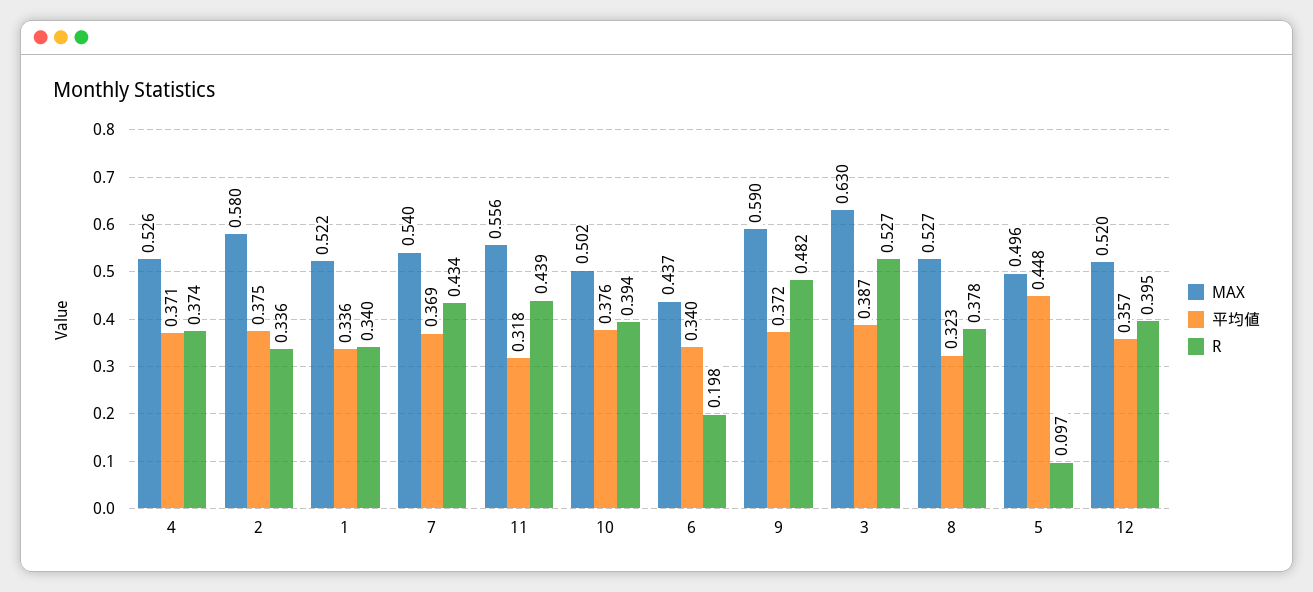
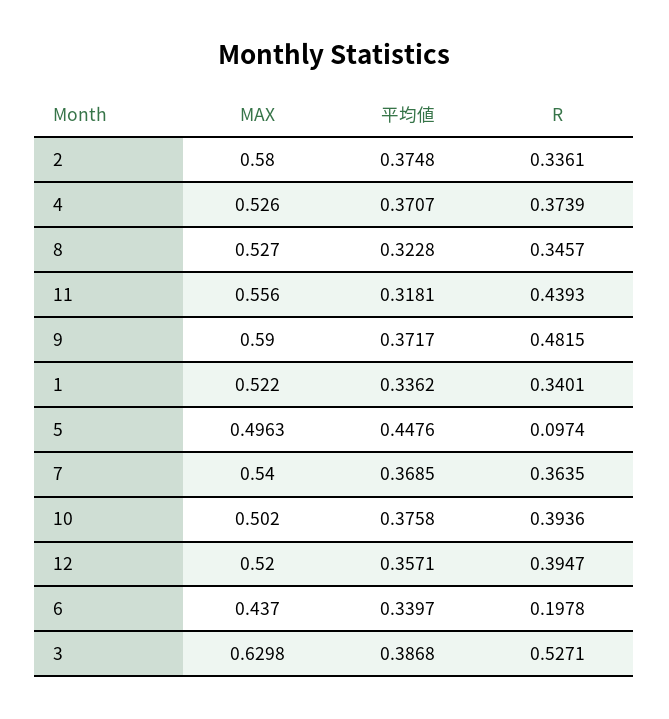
  {
    "MAX": {
      "4": 0.526,
      "2": 0.58,
      "1": 0.522,
      "7": 0.54,
      "11": 0.556,
      "10": 0.502,
      "6": 0.437,
      "9": 0.59,
      "3": 0.6298,
      "8": 0.527,
      "5": 0.4963,
      "12": 0.52
    },
    "平均値": {
      "4": 0.3707,
      "2": 0.3748,
      "1": 0.3362,
      "7": 0.3685,
      "11": 0.3181,
      "10": 0.3758,
      "6": 0.3397,
      "9": 0.3717,
      "3": 0.3868,
      "8": 0.3228,
      "5": 0.4476,
      "12": 0.3571
    },
    "R": {
      "4": 0.3739,
      "2": 0.3361,
      "1": 0.3401,
-     "7": 0.434,
+     "7": 0.3635,
      "11": 0.4393,
      "10": 0.3936,
      "6": 0.1978,
      "9": 0.4815,
      "3": 0.5271,
-     "8": 0.378,
+     "8": 0.3457,
      "5": 0.0974,
      "12": 0.3947
    }
  }

